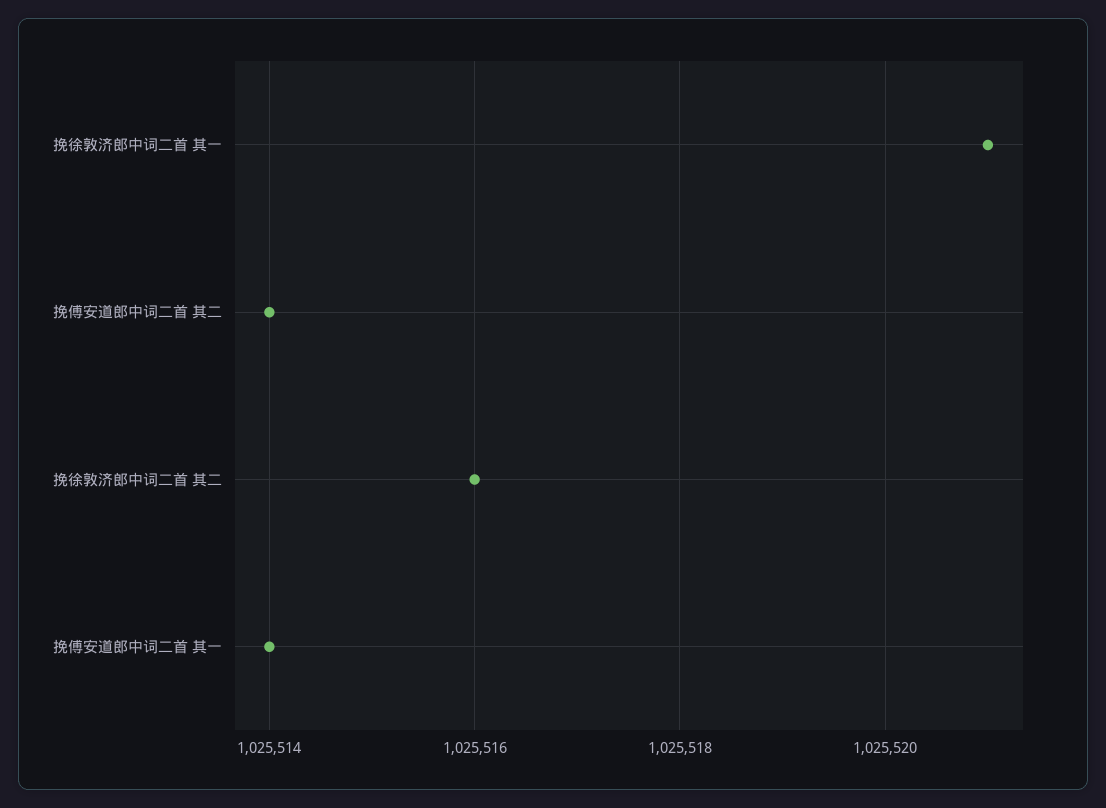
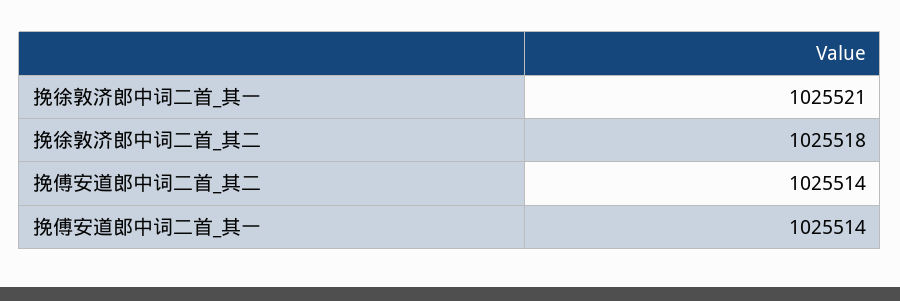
  {
    "挽徐敦济郎中词二首 其一": 1025521,
    "挽傅安道郎中词二首 其二": 1025514,
-   "挽徐敦济郎中词二首 其二": 1025516,
+   "挽徐敦济郎中词二首 其二": 1025518,
    "挽傅安道郎中词二首 其一": 1025514
  }

